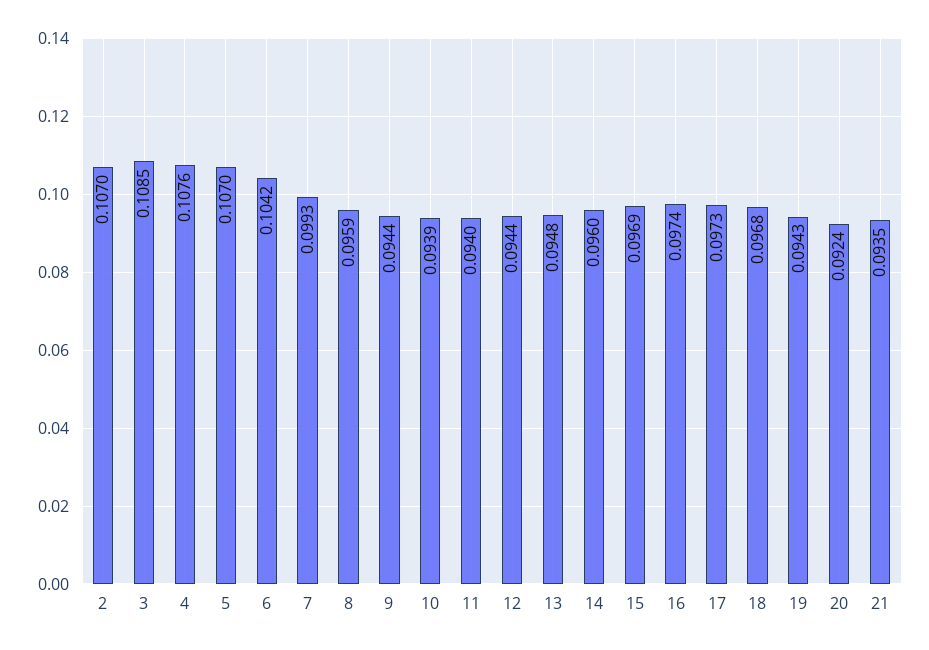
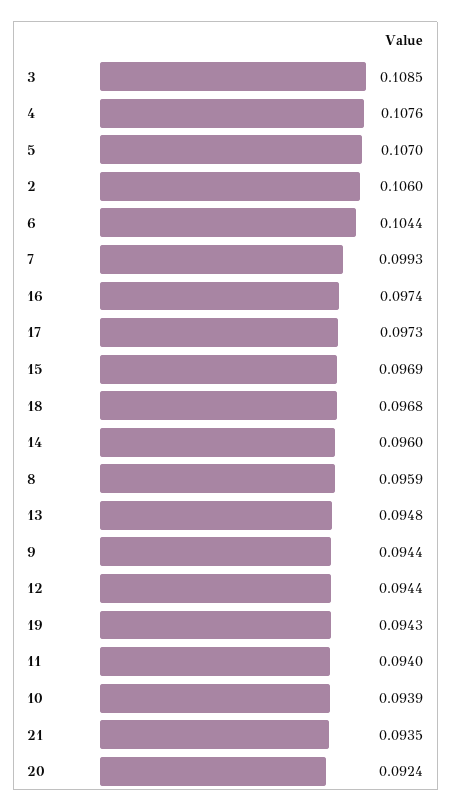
  {
-   "2": 0.107,
+   "2": 0.106,
    "3": 0.1085,
    "4": 0.1076,
    "5": 0.107,
-   "6": 0.1042,
+   "6": 0.1044,
    "7": 0.0993,
    "8": 0.0959,
    "9": 0.0944,
    "10": 0.0939,
    "11": 0.094,
    "12": 0.0944,
    "13": 0.0948,
    "14": 0.096,
    "15": 0.0969,
    "16": 0.0974,
    "17": 0.0973,
    "18": 0.0968,
    "19": 0.0943,
    "20": 0.0924,
    "21": 0.0935
  }

